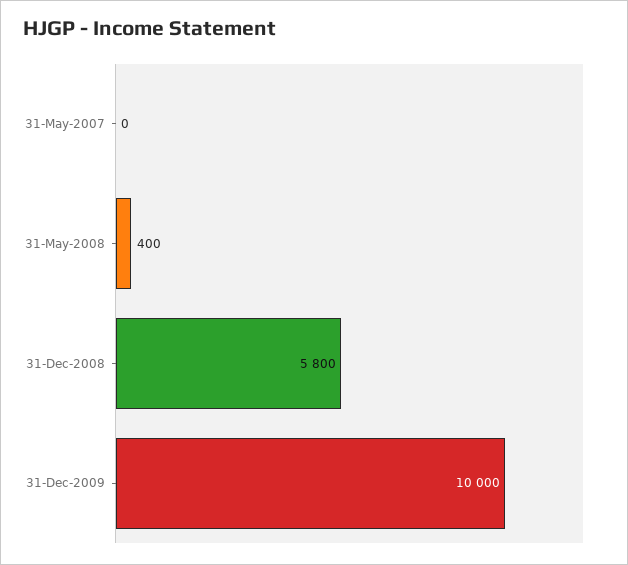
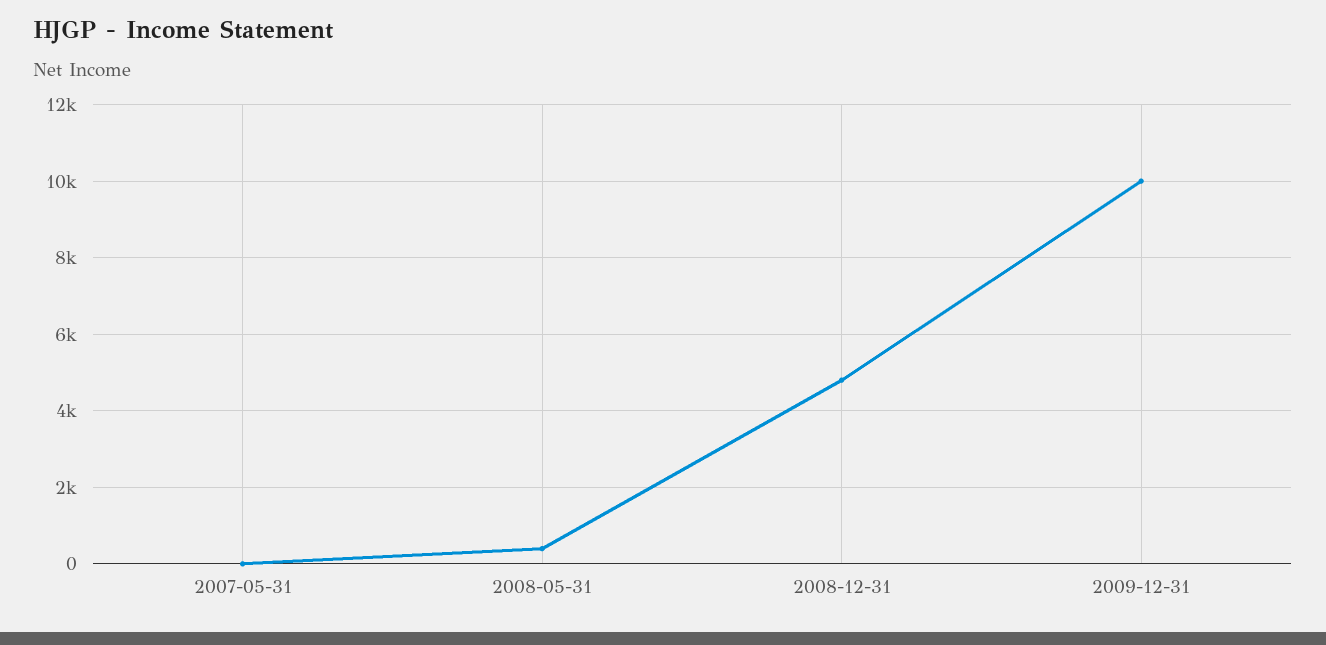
  {
    "31-May-2007": 0,
    "31-May-2008": 400,
-   "31-Dec-2008": 5800,
+   "31-Dec-2008": 4800,
    "31-Dec-2009": 10000
  }

